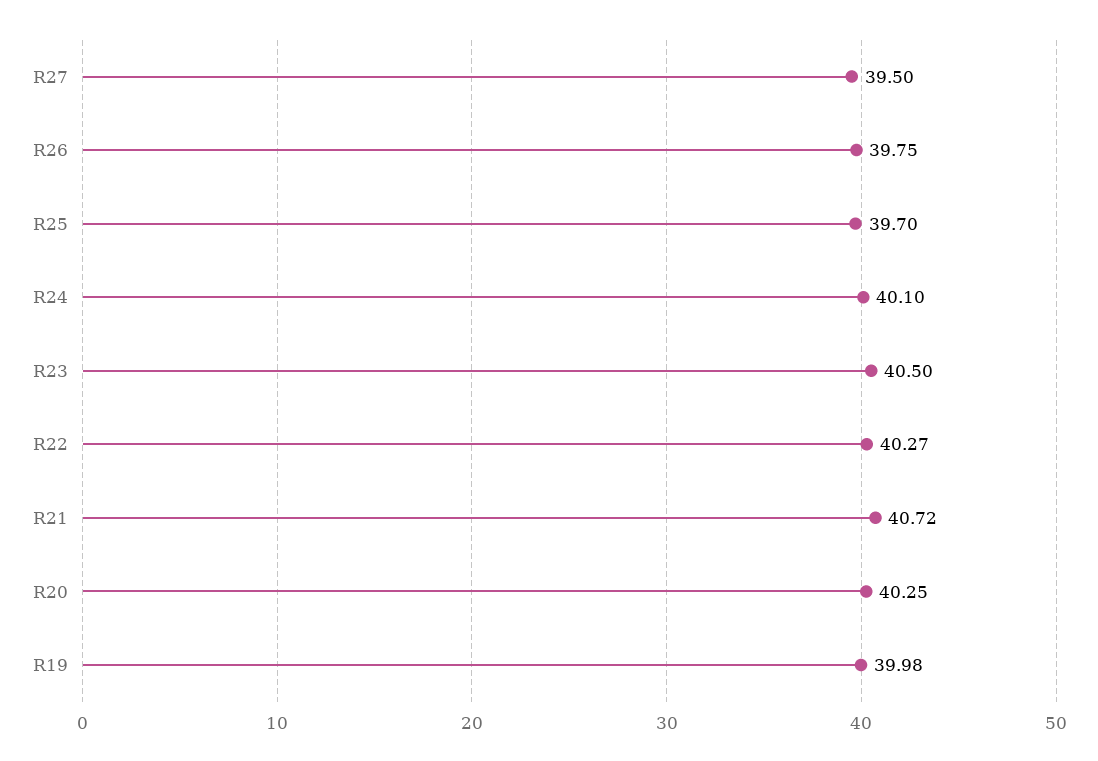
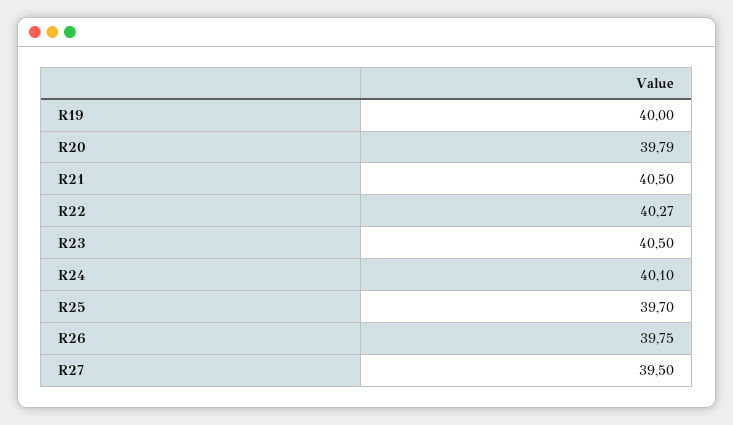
  {
    "R27": 39.5,
    "R26": 39.75,
    "R25": 39.7,
    "R24": 40.1,
    "R23": 40.5,
    "R22": 40.27,
-   "R21": 40.72,
+   "R21": 40.5,
-   "R20": 40.25,
+   "R20": 39.79,
-   "R19": 39.98
+   "R19": 40
  }

